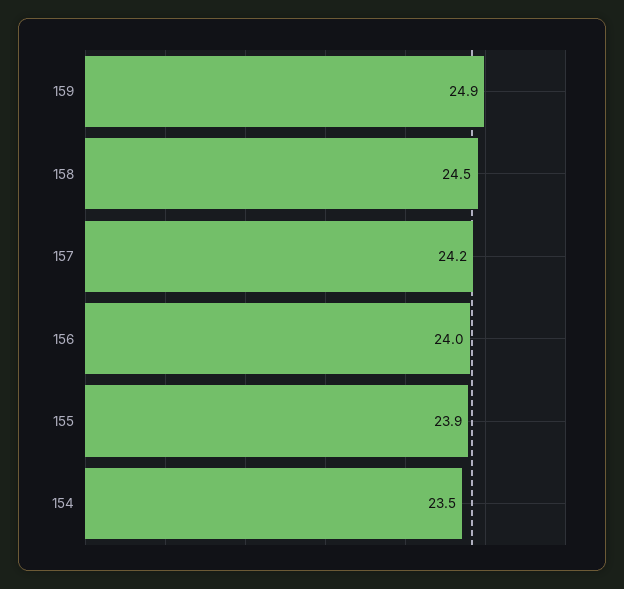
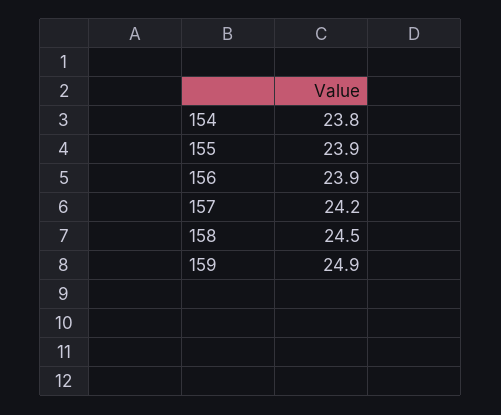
  {
    "159": 24.9,
    "158": 24.5,
    "157": 24.2,
-   "156": 24,
+   "156": 23.9,
    "155": 23.9,
-   "154": 23.5
+   "154": 23.8
  }

